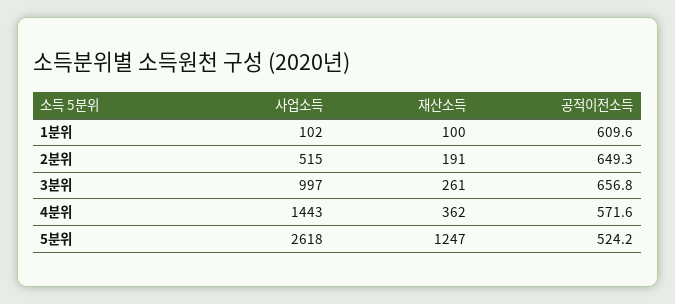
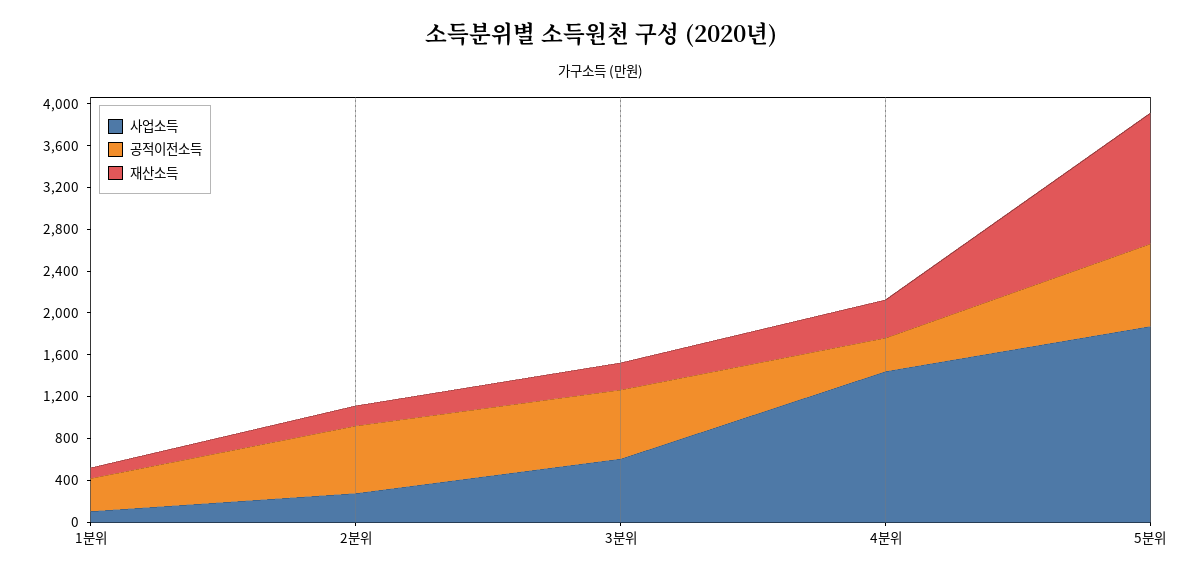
  {
    "사업소득": {
      "1분위": 102,
-     "2분위": 515,
+     "2분위": 300,
-     "3분위": 997,
+     "3분위": 600,
      "4분위": 1443,
-     "5분위": 2618
+     "5분위": 1900
    },
    "재산소득": {
      "1분위": 100,
      "2분위": 191,
      "3분위": 261,
      "4분위": 362,
      "5분위": 1247
    },
    "공적이전소득": {
-     "1분위": 609.6,
+     "1분위": 300,
      "2분위": 649.3,
      "3분위": 656.8,
-     "4분위": 571.6,
+     "4분위": 300,
-     "5분위": 524.2
+     "5분위": 800
    }
  }

